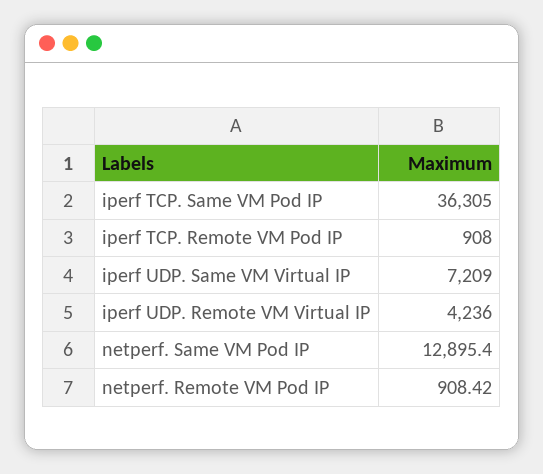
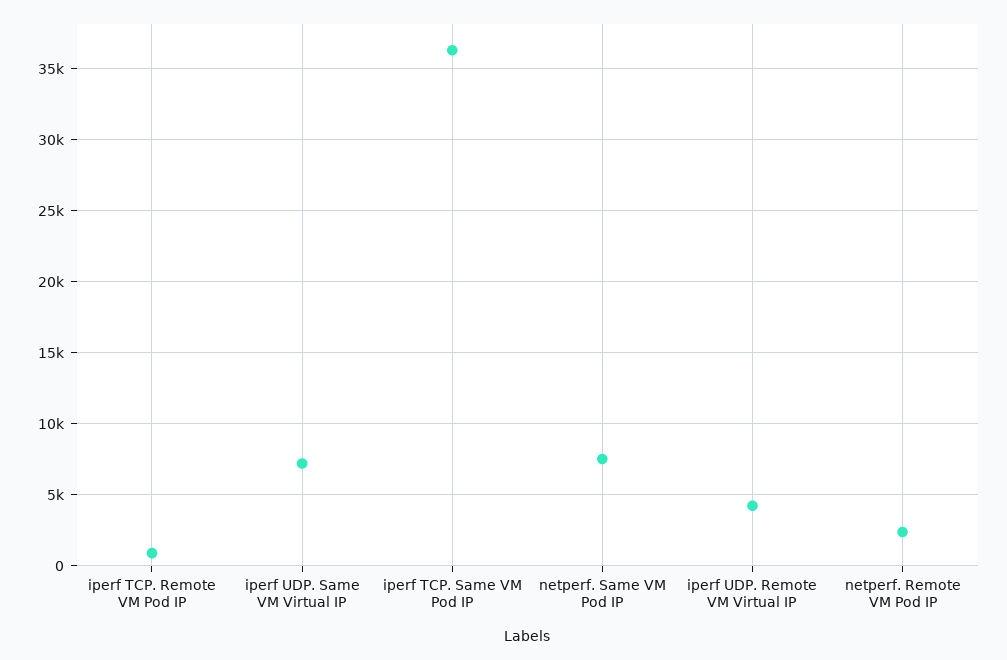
  {
    "iperf TCP. Same VM Pod IP": 36305,
    "iperf TCP. Remote VM Pod IP": 908,
    "iperf UDP. Same VM Virtual IP": 7209,
    "iperf UDP. Remote VM Virtual IP": 4236,
-   "netperf. Same VM Pod IP": 12895.4,
+   "netperf. Same VM Pod IP": 7500,
-   "netperf. Remote VM Pod IP": 908.42
+   "netperf. Remote VM Pod IP": 2500
  }

